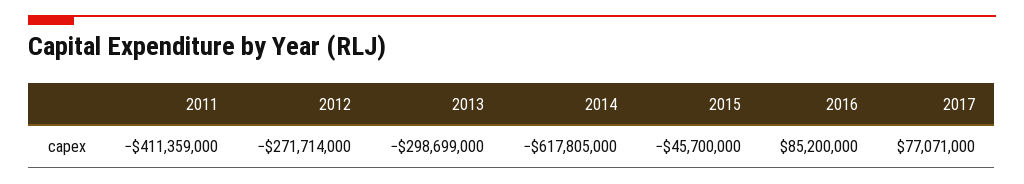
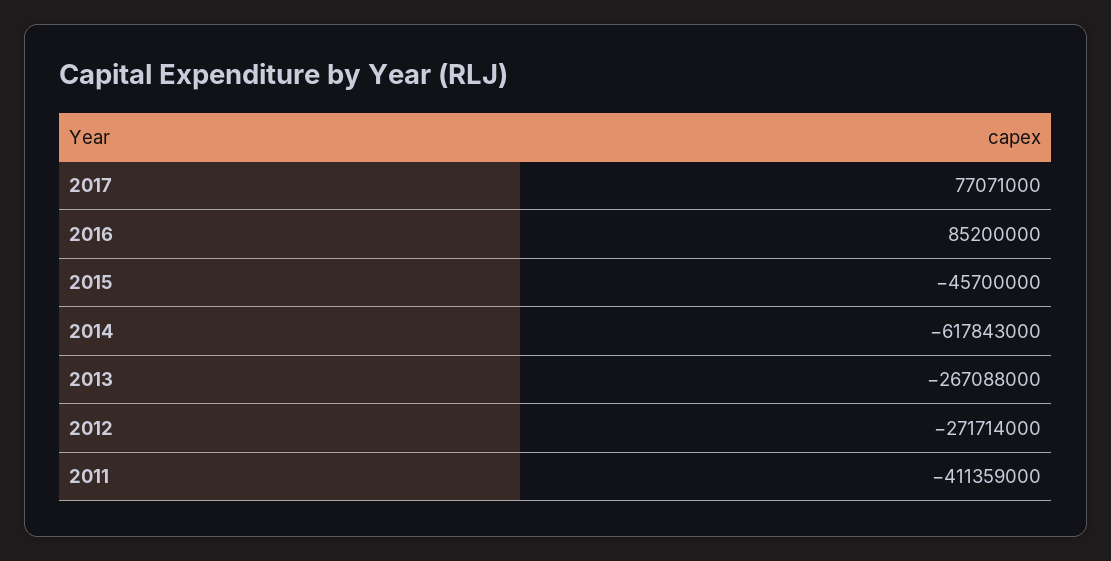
  {
    "2011": -411359000,
    "2012": -271714000,
-   "2013": -298699000,
+   "2013": -267088000,
-   "2014": -617805000,
+   "2014": -617843000,
    "2015": -45700000,
    "2016": 85200000,
    "2017": 77071000
  }

